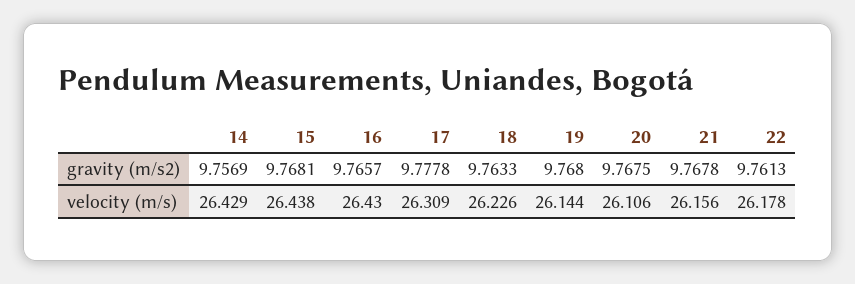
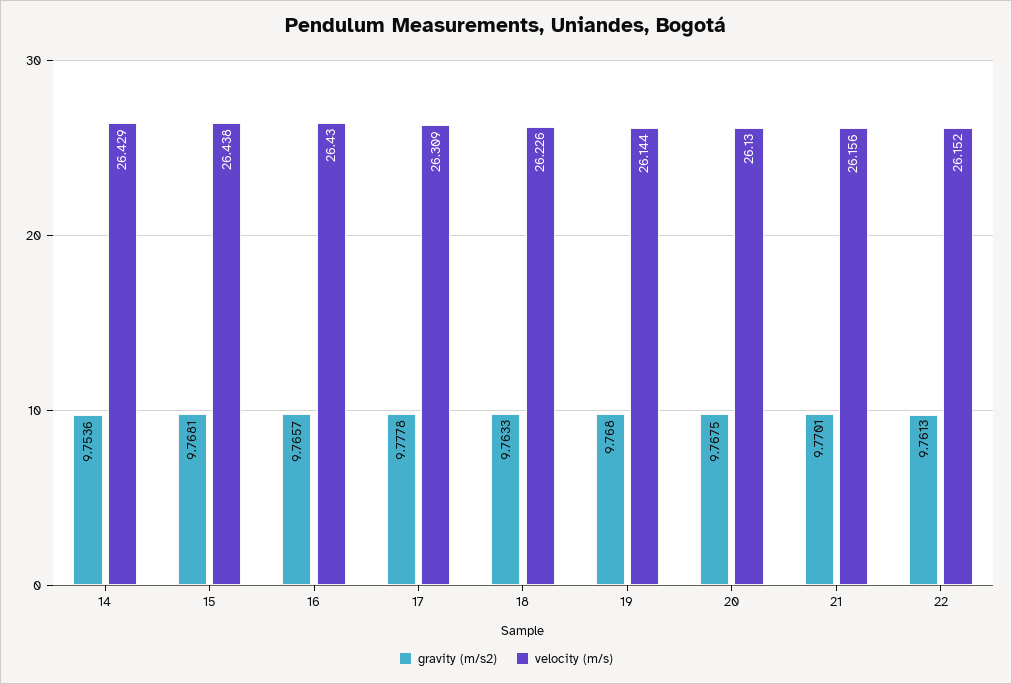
  {
    "gravity (m/s2)": {
-     "14": 9.7569,
+     "14": 9.7536,
      "15": 9.7681,
      "16": 9.7657,
      "17": 9.7778,
      "18": 9.7633,
      "19": 9.768,
      "20": 9.7675,
-     "21": 9.7678,
+     "21": 9.7701,
      "22": 9.7613
    },
    "velocity (m/s)": {
      "14": 26.429,
      "15": 26.438,
      "16": 26.43,
      "17": 26.309,
      "18": 26.226,
      "19": 26.144,
-     "20": 26.106,
+     "20": 26.13,
      "21": 26.156,
-     "22": 26.178
+     "22": 26.152
    }
  }

